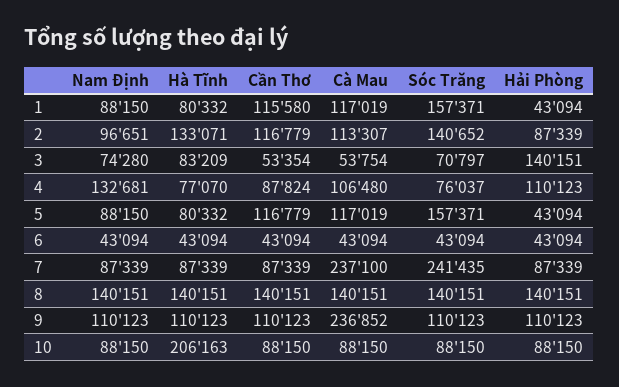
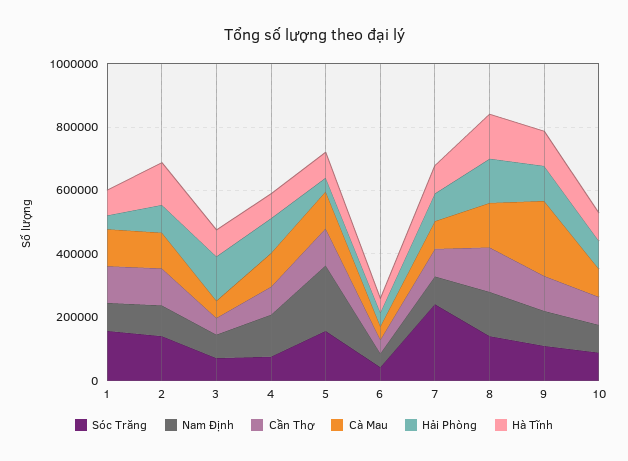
  {
    "Nam Định": {
      "1": 88150,
      "2": 96651,
      "3": 74280,
      "4": 132681,
-     "5": 88150,
+     "5": 200000,
      "6": 43094,
      "7": 87339,
      "8": 140151,
      "9": 110123,
      "10": 88150
    },
    "Hà Tĩnh": {
      "1": 80332,
      "2": 133071,
      "3": 83209,
      "4": 77070,
      "5": 80332,
      "6": 43094,
      "7": 87339,
      "8": 140151,
      "9": 110123,
-     "10": 206163
+     "10": 100000
    },
    "Cần Thơ": {
      "1": 115580,
      "2": 116779,
      "3": 53354,
      "4": 87824,
      "5": 116779,
      "6": 43094,
      "7": 87339,
      "8": 140151,
      "9": 110123,
      "10": 88150
    },
    "Cà Mau": {
      "1": 117019,
      "2": 113307,
      "3": 53754,
      "4": 106480,
      "5": 117019,
      "6": 43094,
-     "7": 237100,
+     "7": 100000,
      "8": 140151,
      "9": 236852,
      "10": 88150
    },
    "Sóc Trăng": {
      "1": 157371,
      "2": 140652,
      "3": 70797,
      "4": 76037,
      "5": 157371,
      "6": 43094,
      "7": 241435,
      "8": 140151,
      "9": 110123,
      "10": 88150
    },
    "Hải Phòng": {
      "1": 43094,
      "2": 87339,
      "3": 140151,
      "4": 110123,
      "5": 43094,
      "6": 43094,
      "7": 87339,
      "8": 140151,
      "9": 110123,
      "10": 88150
    }
  }

